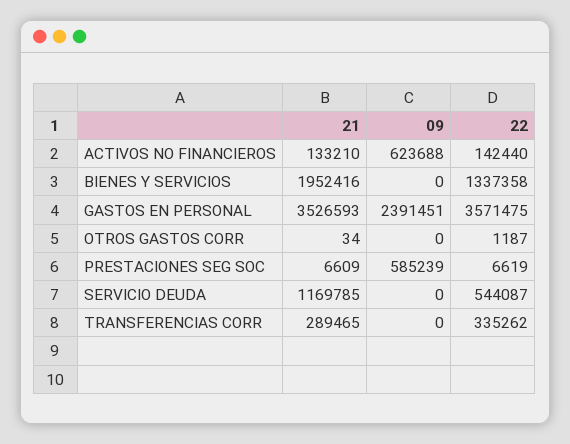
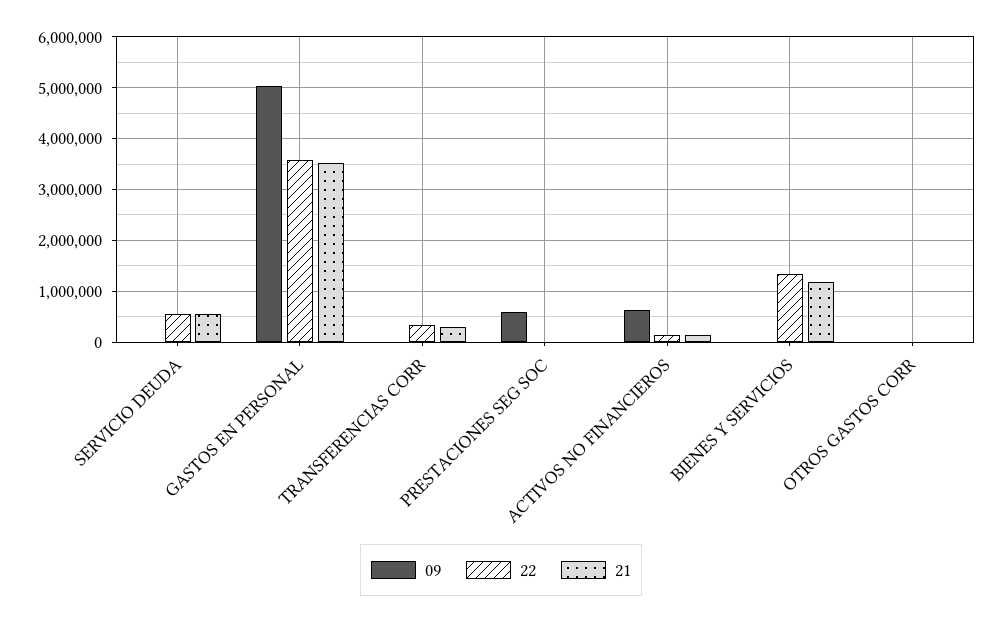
  {
    "21": {
      "ACTIVOS NO FINANCIEROS": 133210,
-     "BIENES Y SERVICIOS": 1952416,
+     "BIENES Y SERVICIOS": 1200000,
      "GASTOS EN PERSONAL": 3526593,
      "OTROS GASTOS CORR": 34,
      "PRESTACIONES SEG SOC": 6609,
-     "SERVICIO DEUDA": 1169785,
+     "SERVICIO DEUDA": 600000,
      "TRANSFERENCIAS CORR": 289465
    },
    "09": {
      "ACTIVOS NO FINANCIEROS": 623688,
      "BIENES Y SERVICIOS": 0,
-     "GASTOS EN PERSONAL": 2391451,
+     "GASTOS EN PERSONAL": 5000000,
      "OTROS GASTOS CORR": 0,
      "PRESTACIONES SEG SOC": 585239,
      "SERVICIO DEUDA": 0,
      "TRANSFERENCIAS CORR": 0
    },
    "22": {
      "ACTIVOS NO FINANCIEROS": 142440,
      "BIENES Y SERVICIOS": 1337358,
      "GASTOS EN PERSONAL": 3571475,
      "OTROS GASTOS CORR": 1187,
      "PRESTACIONES SEG SOC": 6619,
      "SERVICIO DEUDA": 544087,
      "TRANSFERENCIAS CORR": 335262
    }
  }

